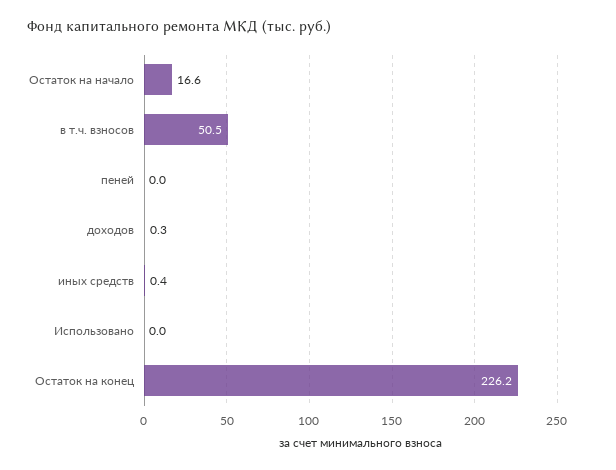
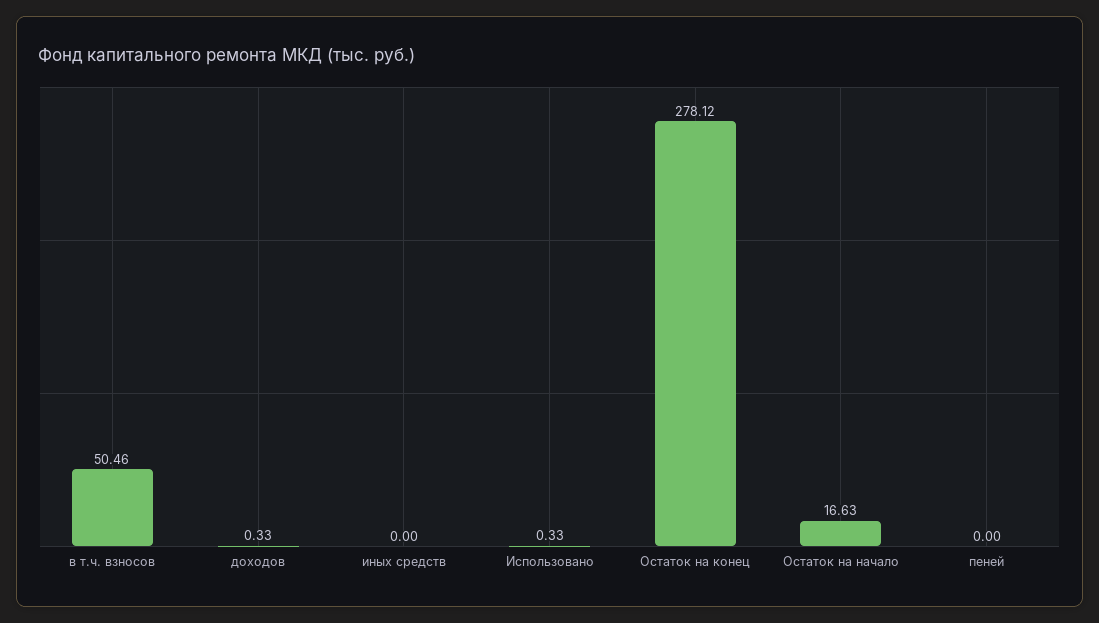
  {
    "Остаток на начало": 16.63,
    "в т.ч. взносов": 50.46,
    "пеней": 0,
    "доходов": 0.33,
-   "иных средств": 0.4,
+   "иных средств": 0,
-   "Использовано": 0,
+   "Использовано": 0.33,
-   "Остаток на конец": 226.2
+   "Остаток на конец": 278.12
  }

